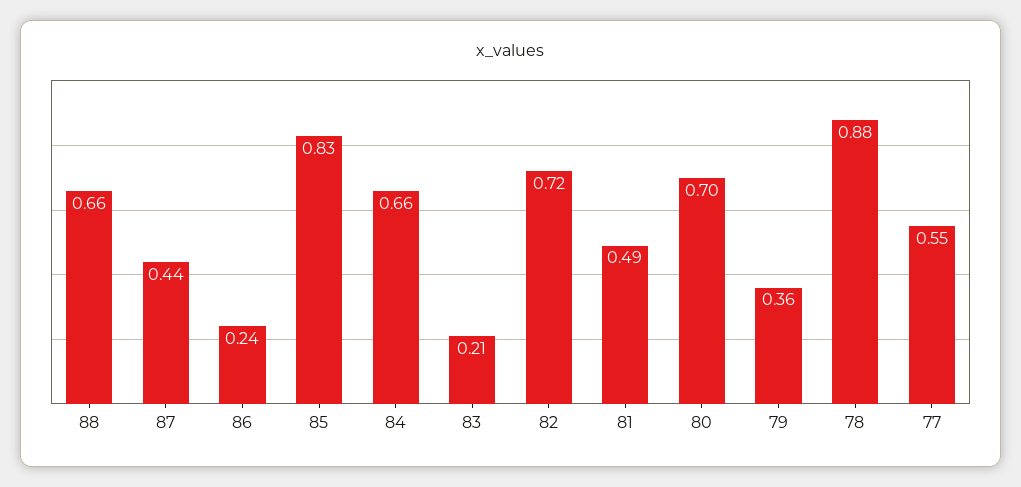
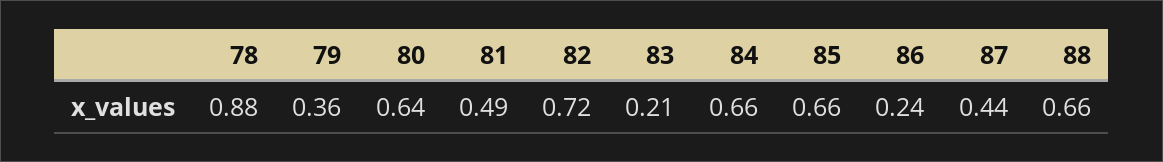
  {
    "88": 0.66,
    "87": 0.44,
    "86": 0.24,
-   "85": 0.83,
+   "85": 0.66,
    "84": 0.66,
    "83": 0.21,
    "82": 0.72,
    "81": 0.49,
-   "80": 0.7,
+   "80": 0.64,
    "79": 0.36,
-   "78": 0.88,
+   "78": 0.88
-   "77": 0.55
  }

